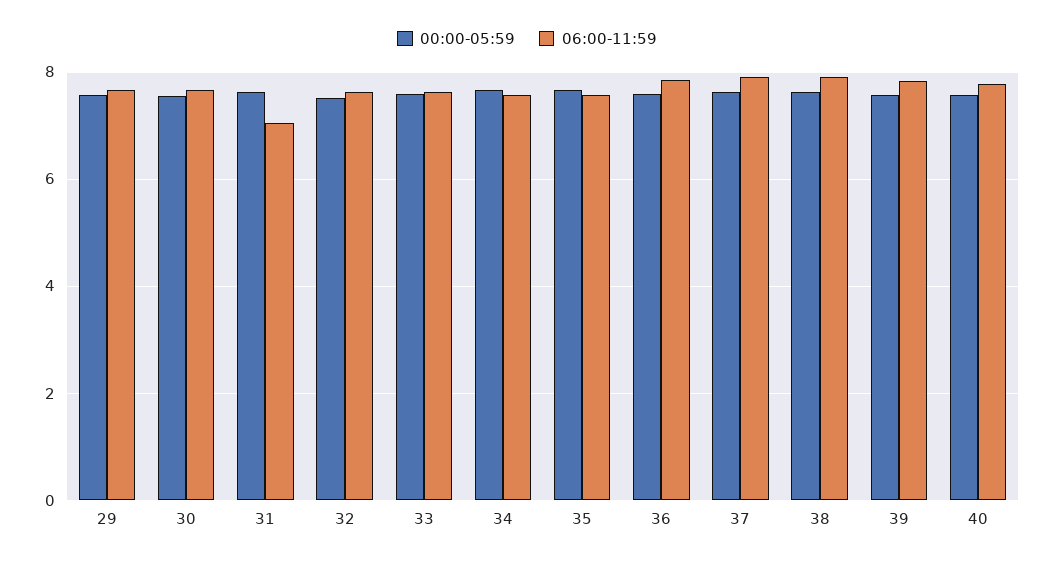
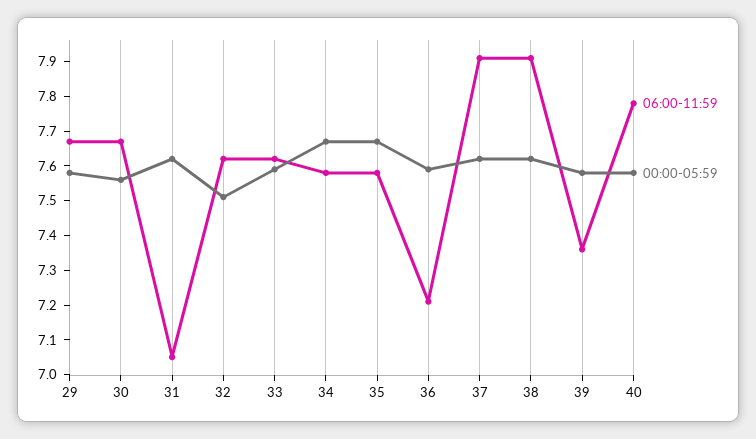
  {
    "00:00-05:59": {
      "29": 7.6,
      "30": 7.55,
      "31": 7.6,
      "32": 7.5,
      "33": 7.6,
      "34": 7.65,
      "35": 7.65,
      "36": 7.6,
      "37": 7.6,
      "38": 7.6,
      "39": 7.6,
      "40": 7.6
    },
    "06:00-11:59": {
      "29": 7.65,
      "30": 7.65,
      "31": 7.05,
      "32": 7.6,
      "33": 7.6,
      "34": 7.6,
      "35": 7.6,
-     "36": 7.8,
+     "36": 7.2,
      "37": 7.9,
      "38": 7.9,
-     "39": 7.8,
+     "39": 7.35,
      "40": 7.8
    }
  }

